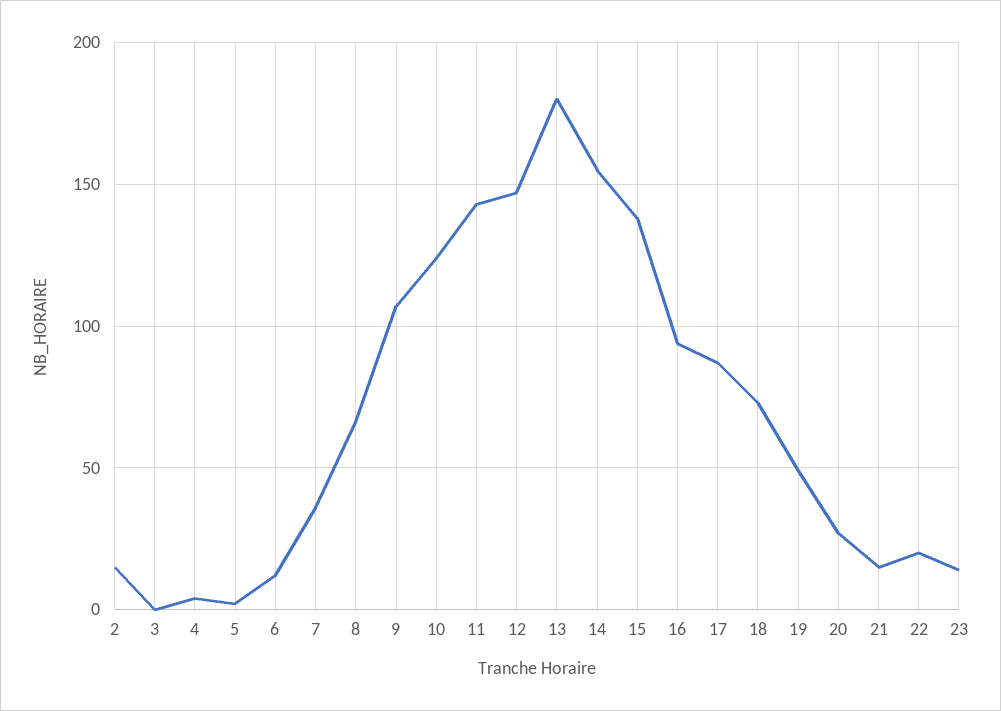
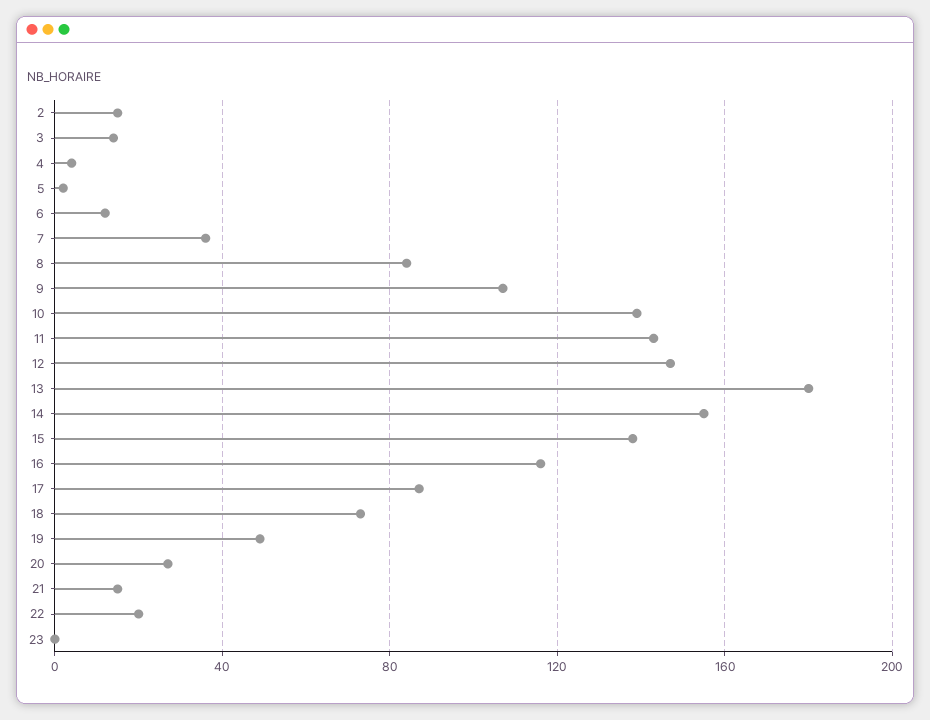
  {
    "2": 15,
-   "3": 0,
+   "3": 15,
    "4": 5,
    "5": 0,
    "6": 10,
    "7": 35,
-   "8": 65,
+   "8": 85,
    "9": 105,
-   "10": 125,
+   "10": 140,
    "11": 145,
    "12": 145,
    "13": 180,
    "14": 155,
    "15": 140,
-   "16": 95,
+   "16": 115,
    "17": 85,
    "18": 75,
    "19": 50,
    "20": 25,
    "21": 15,
    "22": 20,
-   "23": 15
+   "23": 0
  }

